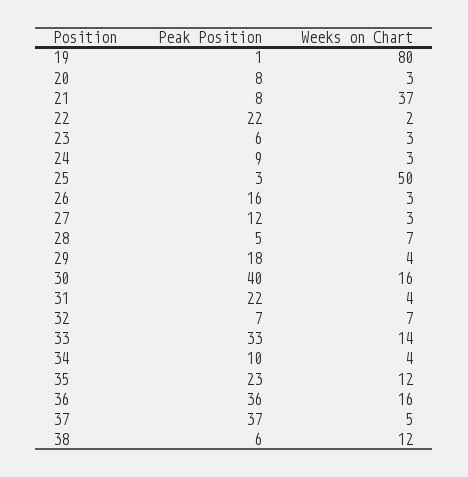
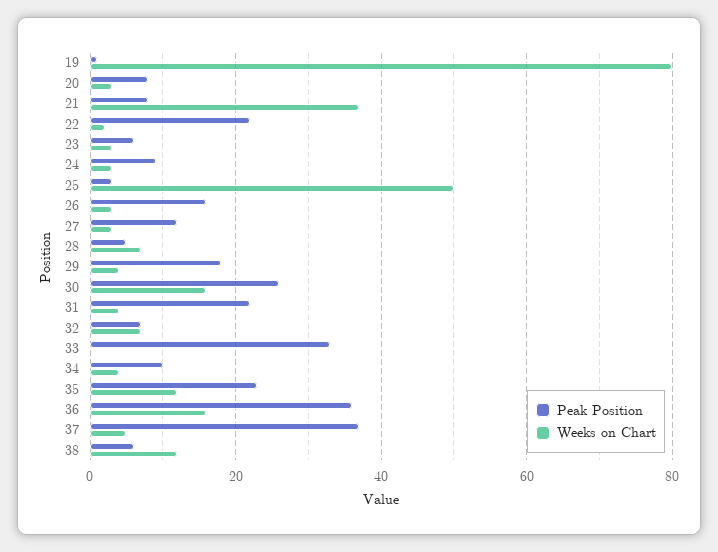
  {
    "Peak Position": {
      "19": 1,
      "20": 8,
      "21": 8,
      "22": 22,
      "23": 6,
      "24": 9,
      "25": 3,
      "26": 16,
      "27": 12,
      "28": 5,
      "29": 18,
-     "30": 40,
+     "30": 25,
      "31": 22,
      "32": 7,
      "33": 33,
      "34": 10,
      "35": 23,
      "36": 36,
      "37": 37,
      "38": 6
    },
    "Weeks on Chart": {
      "19": 80,
      "20": 3,
      "21": 37,
      "22": 2,
      "23": 3,
      "24": 3,
      "25": 50,
      "26": 3,
      "27": 3,
      "28": 7,
      "29": 4,
      "30": 16,
      "31": 4,
      "32": 7,
-     "33": 14,
+     "33": 0,
      "34": 4,
      "35": 12,
      "36": 16,
      "37": 5,
      "38": 12
    }
  }

